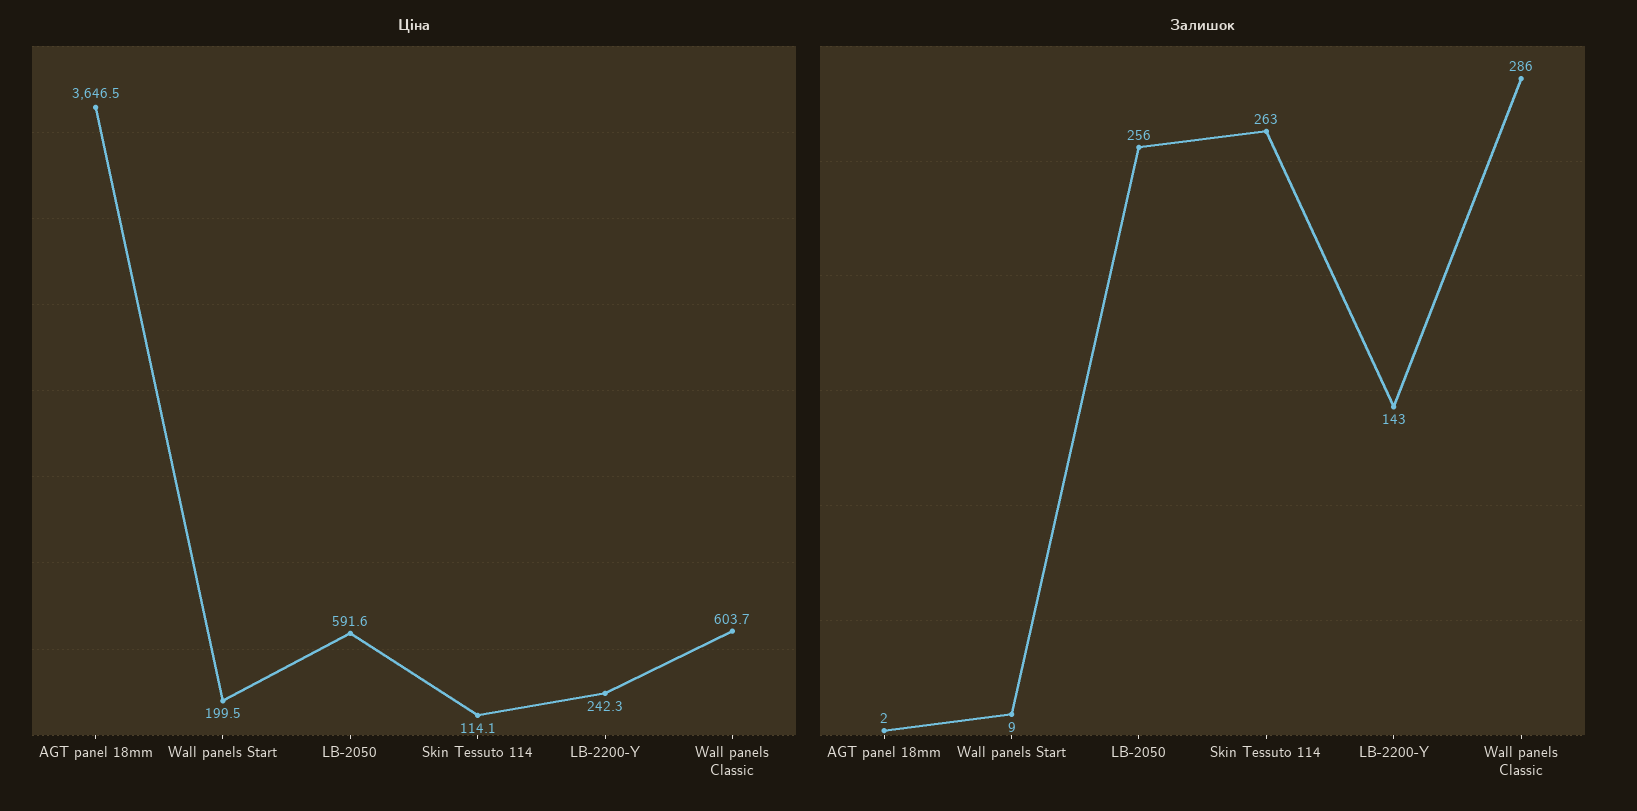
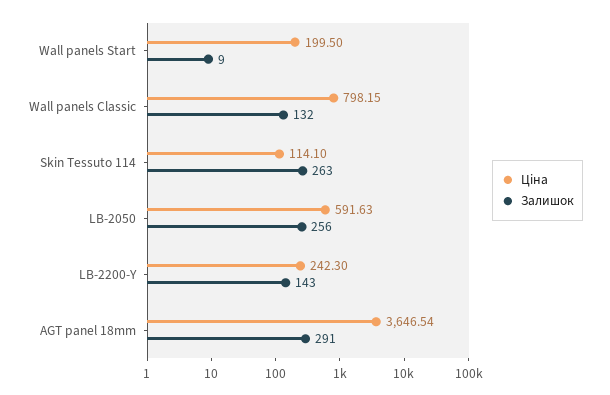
  {
    "Ціна": {
      "AGT panel 18mm": 3646.54,
      "Wall panels Start": 199.5,
      "LB-2050": 591.63,
      "Skin Tessuto 114": 114.1,
      "LB-2200-Y": 242.3,
-     "Wall panels Classic": 603.7
+     "Wall panels Classic": 798.15
    },
    "Залишок": {
-     "AGT panel 18mm": 2,
+     "AGT panel 18mm": 291,
      "Wall panels Start": 9,
      "LB-2050": 256,
      "Skin Tessuto 114": 263,
      "LB-2200-Y": 143,
-     "Wall panels Classic": 286
+     "Wall panels Classic": 132
    }
  }

